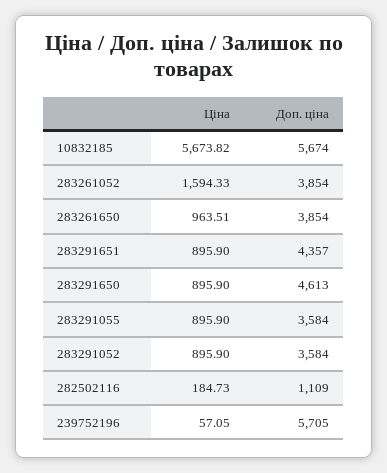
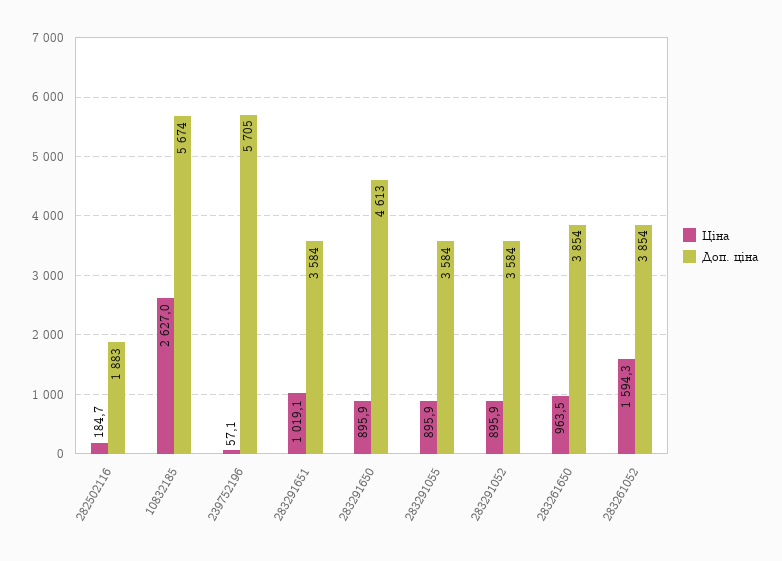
  {
    "Ціна": {
-     "10832185": 5673.82,
+     "10832185": 2627,
      "283261052": 1594.33,
      "283261650": 963.51,
-     "283291651": 895.9,
+     "283291651": 1019.1,
      "283291650": 895.9,
      "283291055": 895.9,
      "283291052": 895.9,
      "282502116": 184.73,
      "239752196": 57.05
    },
    "Доп. ціна": {
      "10832185": 5674,
      "283261052": 3854,
      "283261650": 3854,
-     "283291651": 4357,
+     "283291651": 3584,
      "283291650": 4613,
      "283291055": 3584,
      "283291052": 3584,
-     "282502116": 1109,
+     "282502116": 1883,
      "239752196": 5705
    }
  }

